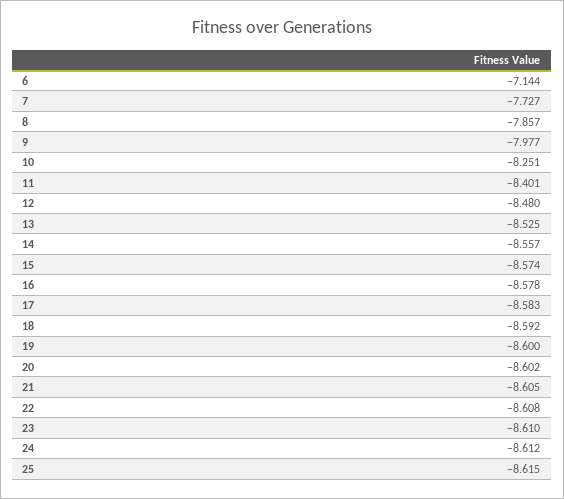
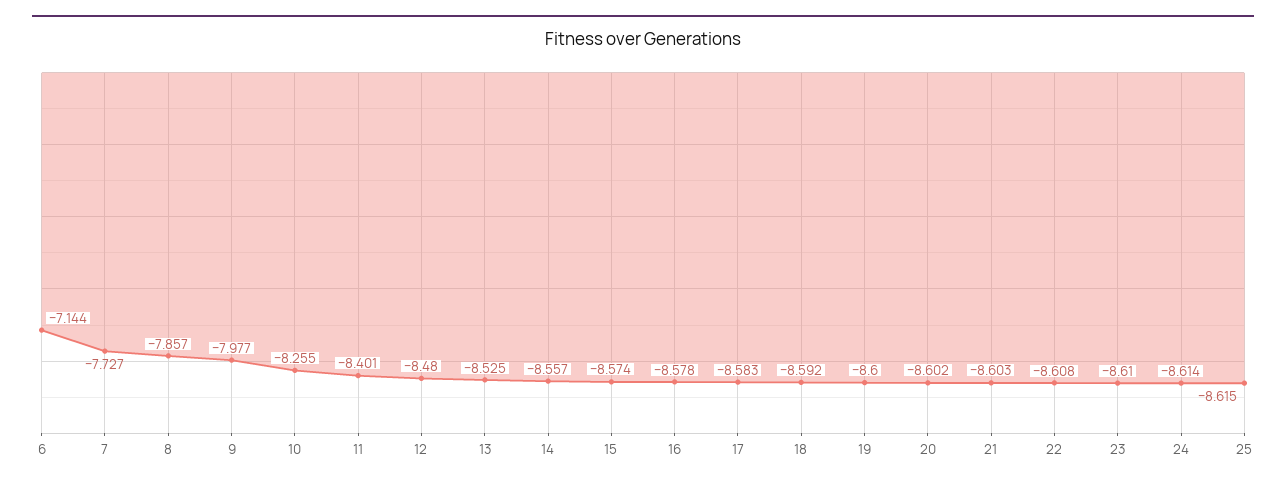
  {
    "6": -7.144,
    "7": -7.727,
    "8": -7.857,
    "9": -7.977,
-   "10": -8.251,
+   "10": -8.255,
    "11": -8.401,
    "12": -8.48,
    "13": -8.525,
    "14": -8.557,
    "15": -8.574,
    "16": -8.578,
    "17": -8.583,
    "18": -8.592,
    "19": -8.6,
    "20": -8.602,
-   "21": -8.605,
+   "21": -8.603,
    "22": -8.608,
    "23": -8.61,
-   "24": -8.612,
+   "24": -8.614,
    "25": -8.615
  }

